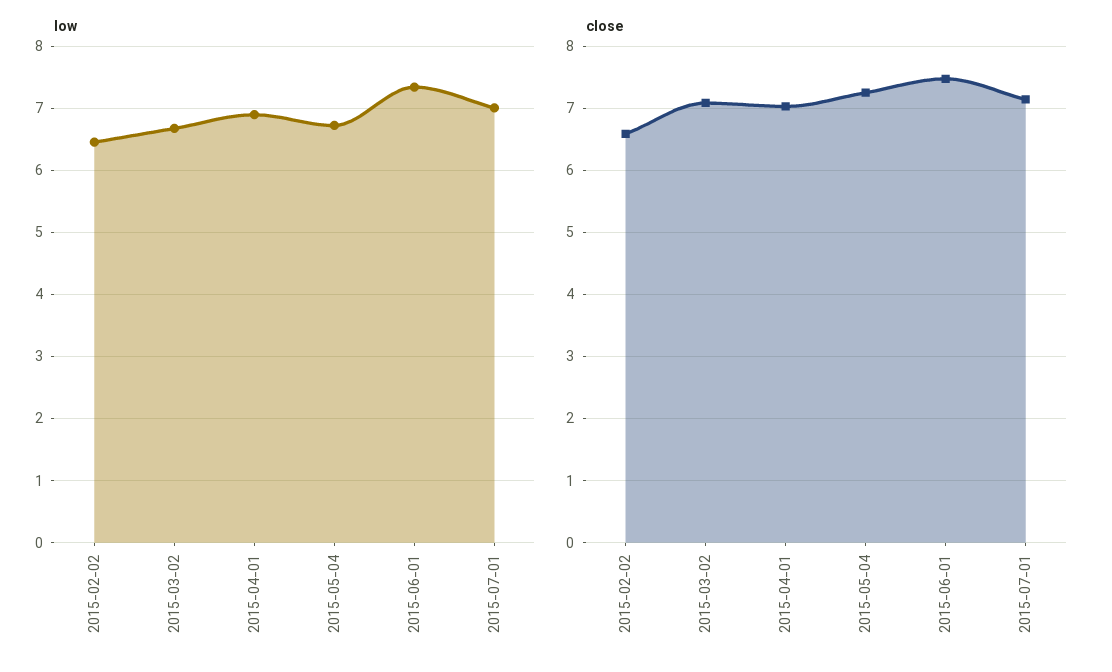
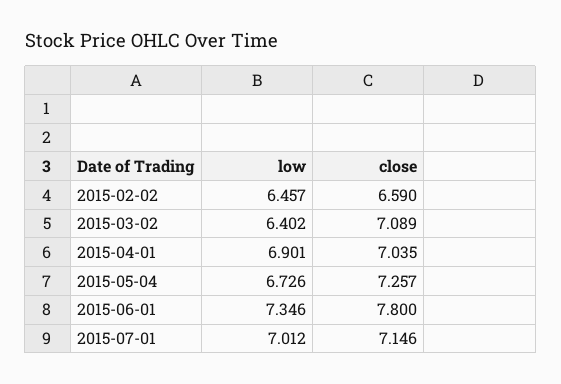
  {
    "low": {
      "2015-02-02": 6.457,
-     "2015-03-02": 6.7,
+     "2015-03-02": 6.402,
      "2015-04-01": 6.901,
      "2015-05-04": 6.726,
      "2015-06-01": 7.346,
      "2015-07-01": 7.012
    },
    "close": {
      "2015-02-02": 6.59,
      "2015-03-02": 7.089,
      "2015-04-01": 7.035,
      "2015-05-04": 7.257,
-     "2015-06-01": 7.5,
+     "2015-06-01": 7.8,
      "2015-07-01": 7.146
    }
  }

